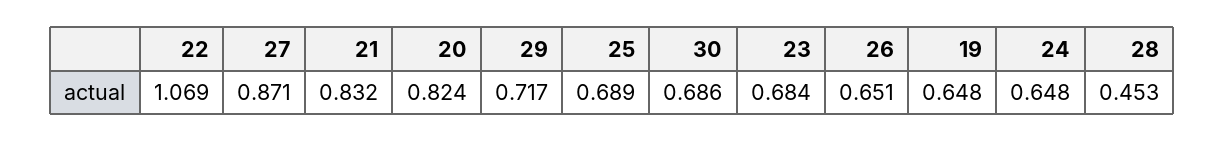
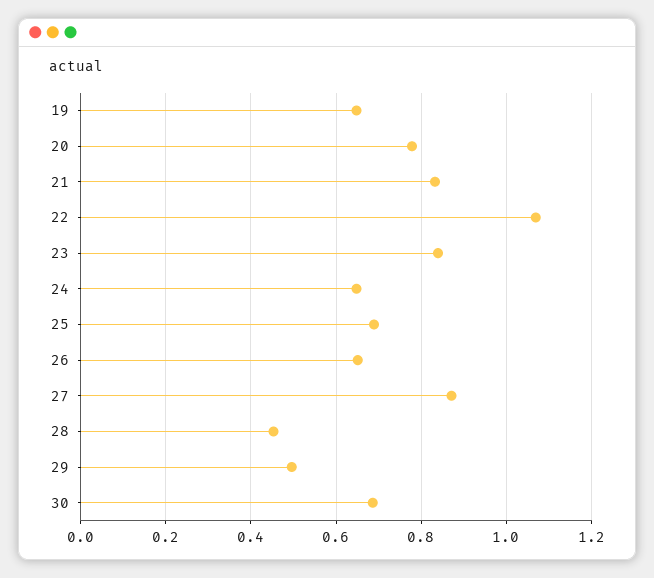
  {
    "22": 1.069,
    "27": 0.871,
    "21": 0.832,
-   "20": 0.824,
+   "20": 0.78,
-   "29": 0.717,
+   "29": 0.5,
    "25": 0.689,
    "30": 0.686,
-   "23": 0.684,
+   "23": 0.84,
    "26": 0.651,
    "19": 0.648,
    "24": 0.648,
    "28": 0.453
  }

